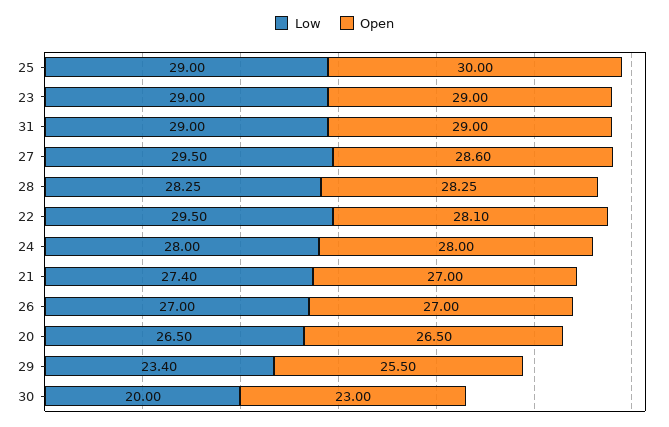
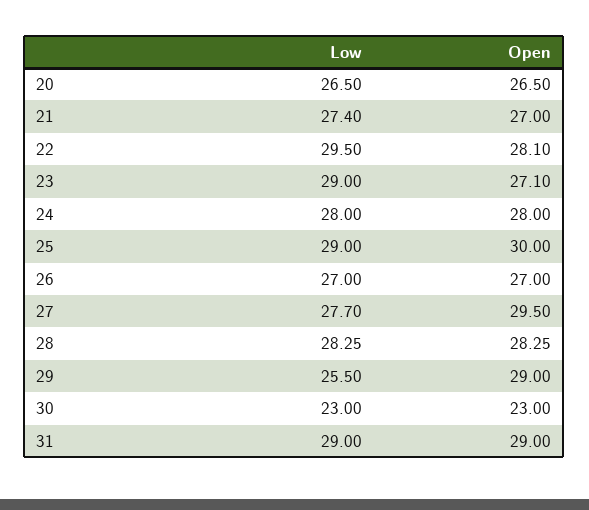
  {
    "Low": {
      "25": 29,
      "23": 29,
      "31": 29,
-     "27": 29.5,
+     "27": 27.7,
      "28": 28.25,
      "22": 29.5,
      "24": 28,
      "21": 27.4,
      "26": 27,
      "20": 26.5,
-     "29": 23.4,
+     "29": 25.5,
-     "30": 20
+     "30": 23
    },
    "Open": {
      "25": 30,
-     "23": 29,
+     "23": 27.1,
      "31": 29,
-     "27": 28.6,
+     "27": 29.5,
      "28": 28.25,
      "22": 28.1,
      "24": 28,
      "21": 27,
      "26": 27,
      "20": 26.5,
-     "29": 25.5,
+     "29": 29,
      "30": 23
    }
  }

